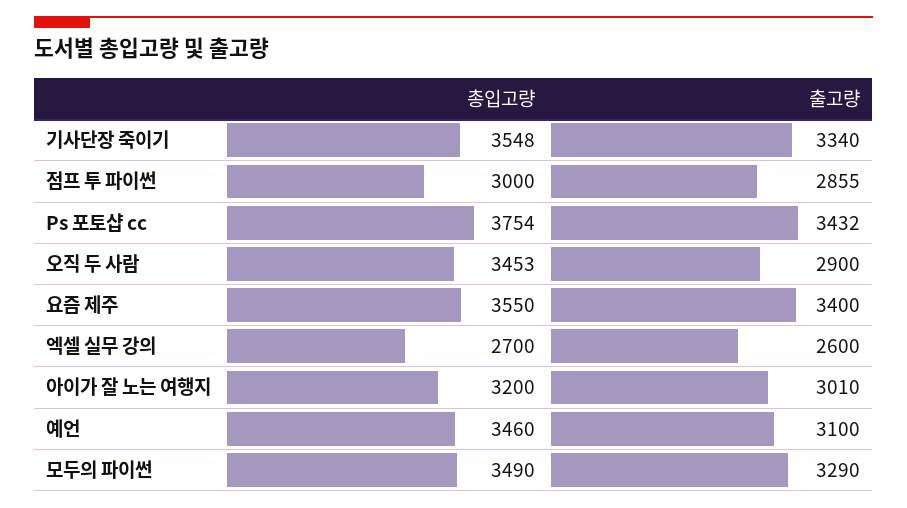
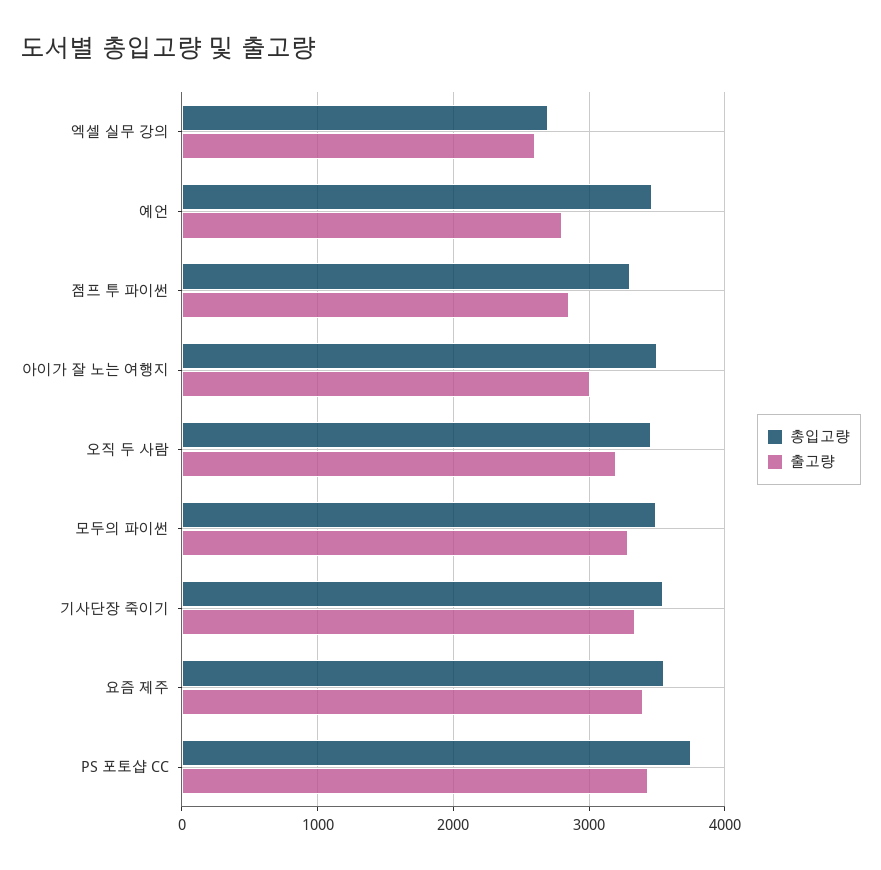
  {
    "총입고량": {
      "기사단장 죽이기": 3548,
-     "점프 투 파이썬": 3000,
+     "점프 투 파이썬": 3300,
      "Ps 포토샵 cc": 3754,
      "오직 두 사람": 3453,
      "요즘 제주": 3550,
      "엑셀 실무 강의": 2700,
-     "아이가 잘 노는 여행지": 3200,
+     "아이가 잘 노는 여행지": 3500,
      "예언": 3460,
      "모두의 파이썬": 3490
    },
    "출고량": {
      "기사단장 죽이기": 3340,
      "점프 투 파이썬": 2855,
      "Ps 포토샵 cc": 3432,
-     "오직 두 사람": 2900,
+     "오직 두 사람": 3200,
      "요즘 제주": 3400,
      "엑셀 실무 강의": 2600,
      "아이가 잘 노는 여행지": 3010,
-     "예언": 3100,
+     "예언": 2800,
      "모두의 파이썬": 3290
    }
  }

